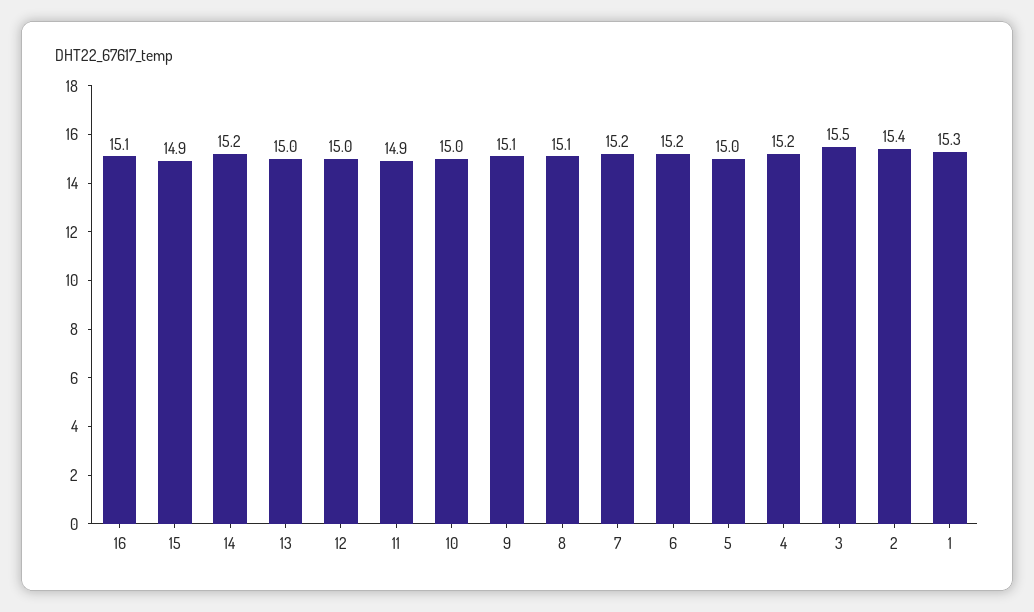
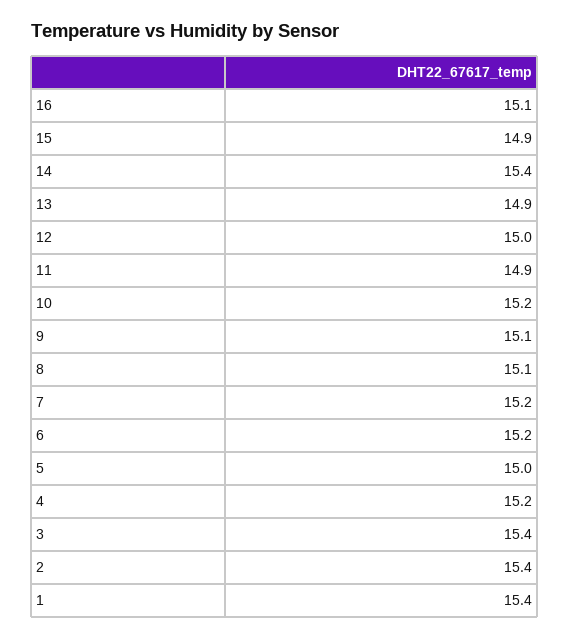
  {
    "16": 15.1,
    "15": 14.9,
-   "14": 15.2,
+   "14": 15.4,
-   "13": 15,
+   "13": 14.9,
    "12": 15,
    "11": 14.9,
-   "10": 15,
+   "10": 15.2,
    "9": 15.1,
    "8": 15.1,
    "7": 15.2,
    "6": 15.2,
    "5": 15,
    "4": 15.2,
-   "3": 15.5,
+   "3": 15.4,
    "2": 15.4,
-   "1": 15.3
+   "1": 15.4
  }

